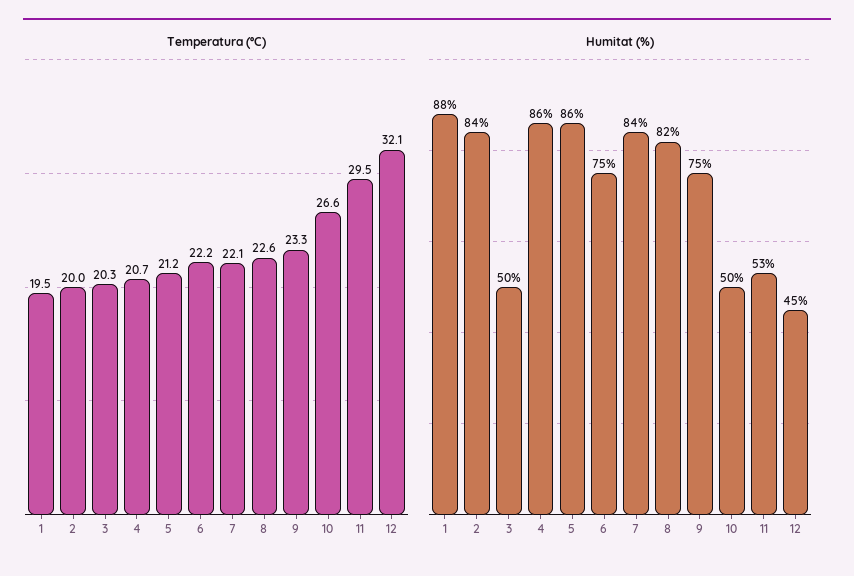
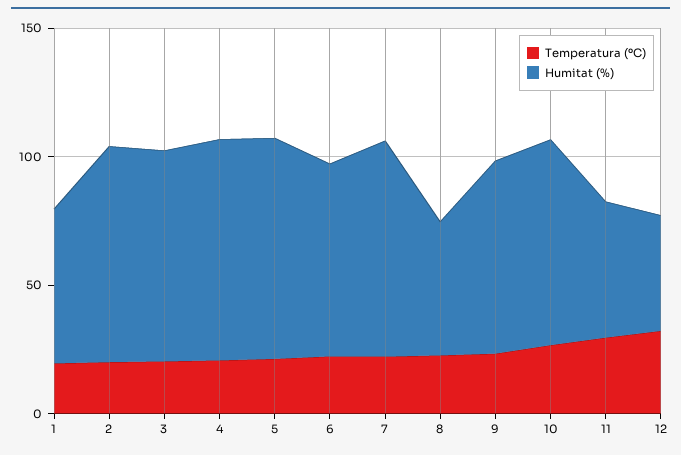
  {
    "Temperatura (ºC)": {
      "1": 19.5,
      "2": 20,
      "3": 20.3,
      "4": 20.7,
      "5": 21.2,
      "6": 22.2,
      "7": 22.1,
      "8": 22.6,
      "9": 23.3,
      "10": 26.6,
      "11": 29.5,
      "12": 32.1
    },
    "Humitat (%)": {
-     "1": 88,
+     "1": 60,
      "2": 84,
-     "3": 50,
+     "3": 80,
      "4": 86,
      "5": 86,
      "6": 75,
      "7": 84,
-     "8": 82,
+     "8": 50,
      "9": 75,
-     "10": 50,
+     "10": 80,
      "11": 53,
      "12": 45
    }
  }

